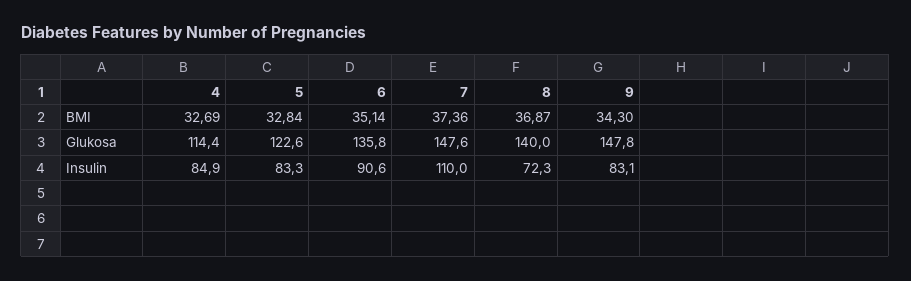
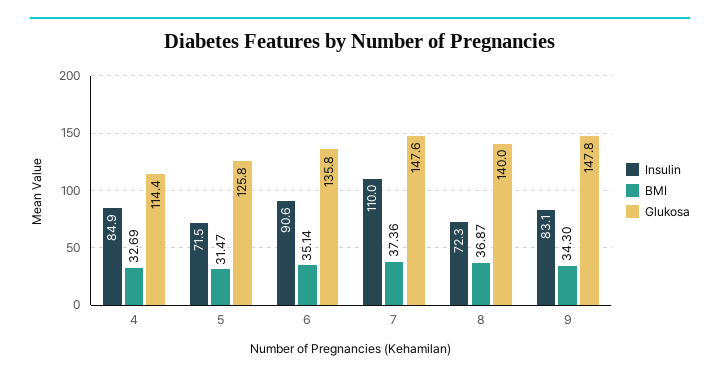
  {
    "BMI": {
      "4": 32.69,
-     "5": 32.84,
+     "5": 31.47,
      "6": 35.14,
      "7": 37.36,
      "8": 36.87,
      "9": 34.3
    },
    "Glukosa": {
      "4": 114.4,
-     "5": 122.6,
+     "5": 125.8,
      "6": 135.8,
      "7": 147.6,
      "8": 140,
      "9": 147.8
    },
    "Insulin": {
      "4": 84.9,
-     "5": 83.3,
+     "5": 71.5,
      "6": 90.6,
      "7": 110,
      "8": 72.3,
      "9": 83.1
    }
  }

